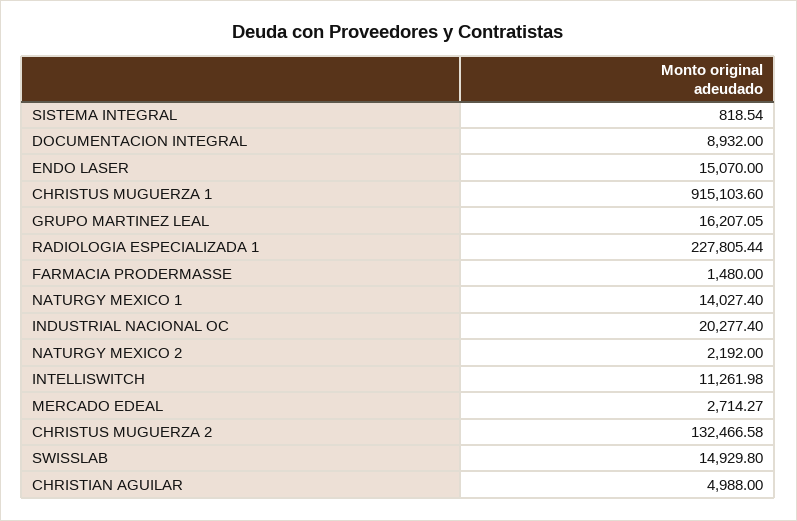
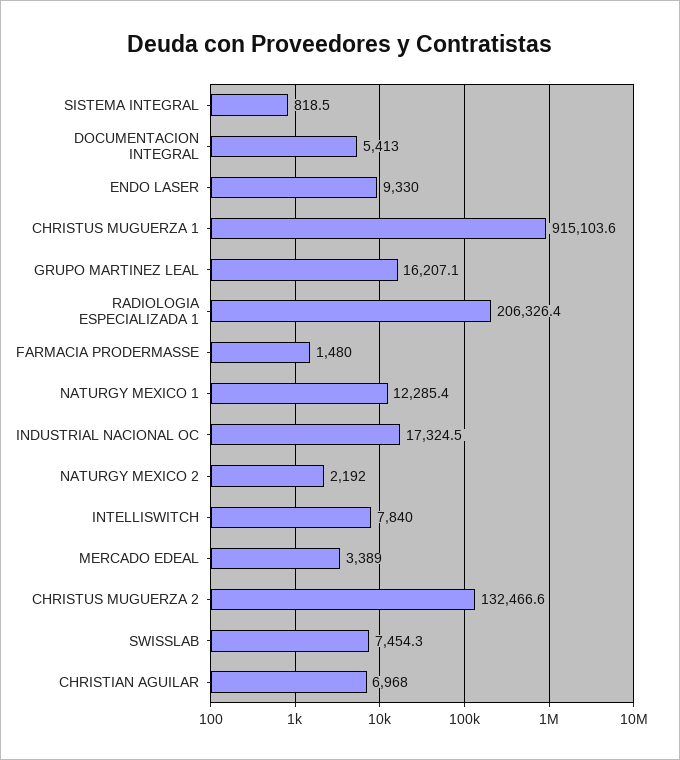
  {
    "SISTEMA INTEGRAL": 818.54,
-   "DOCUMENTACION INTEGRAL": 8932,
+   "DOCUMENTACION INTEGRAL": 5413,
-   "ENDO LASER": 15070,
+   "ENDO LASER": 9330,
    "CHRISTUS MUGUERZA 1": 915103.6,
    "GRUPO MARTINEZ LEAL": 16207.05,
-   "RADIOLOGIA ESPECIALIZADA 1": 227805.44,
+   "RADIOLOGIA ESPECIALIZADA 1": 206326.4,
    "FARMACIA PRODERMASSE": 1480,
-   "NATURGY MEXICO 1": 14027.4,
+   "NATURGY MEXICO 1": 12285.4,
-   "INDUSTRIAL NACIONAL OC": 20277.4,
+   "INDUSTRIAL NACIONAL OC": 17324.5,
    "NATURGY MEXICO 2": 2192,
-   "INTELLISWITCH": 11261.98,
+   "INTELLISWITCH": 7840,
-   "MERCADO EDEAL": 2714.27,
+   "MERCADO EDEAL": 3389,
    "CHRISTUS MUGUERZA 2": 132466.58,
-   "SWISSLAB": 14929.8,
+   "SWISSLAB": 7454.3,
-   "CHRISTIAN AGUILAR": 4988
+   "CHRISTIAN AGUILAR": 6968
  }

